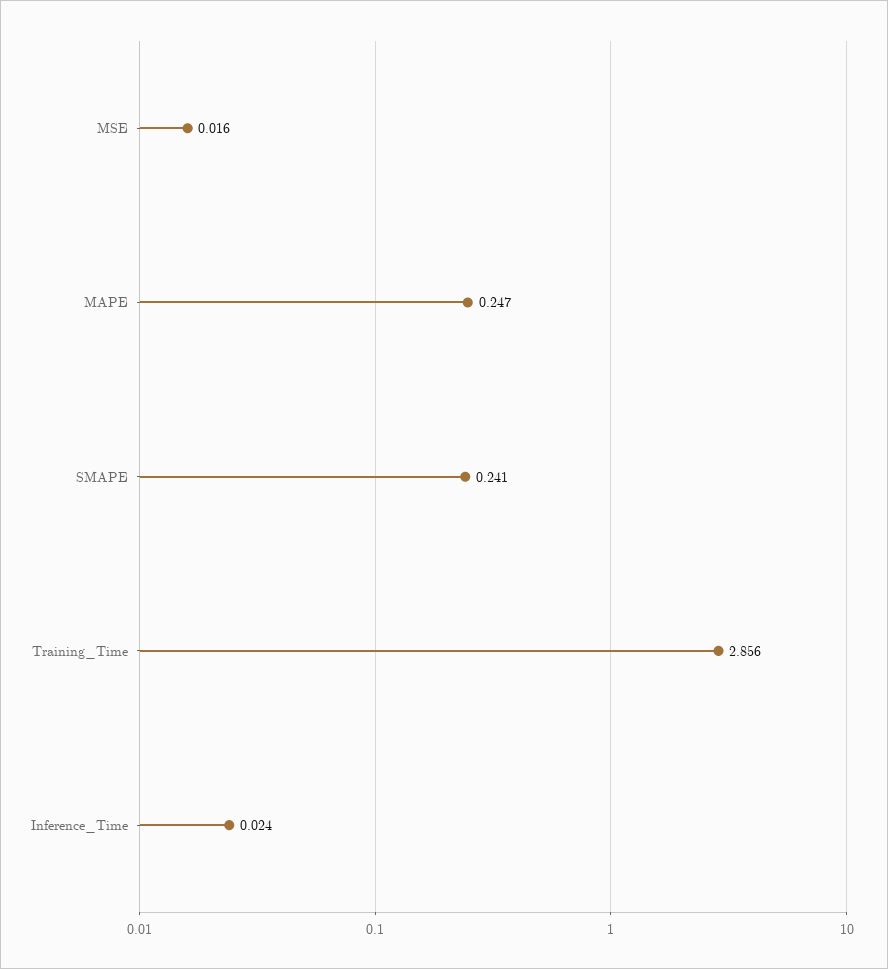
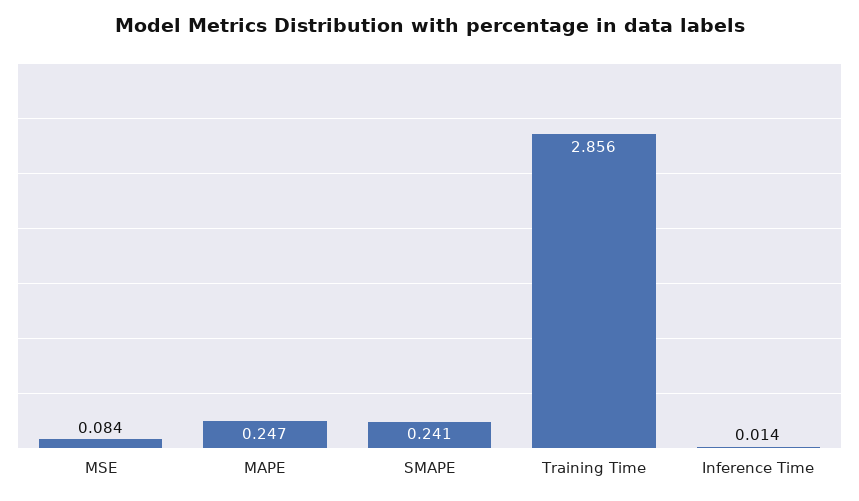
  {
-   "MSE": 0.016,
+   "MSE": 0.084,
    "MAPE": 0.247,
    "SMAPE": 0.241,
    "Training_Time": 2.856,
-   "Inference_Time": 0.024
+   "Inference_Time": 0.014
  }

